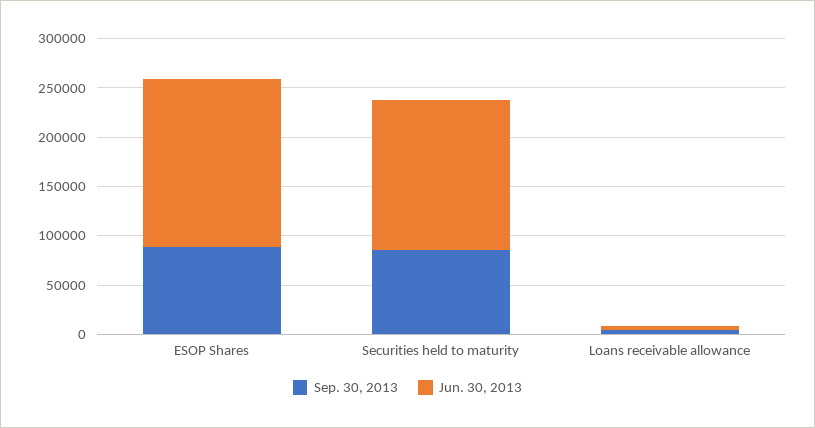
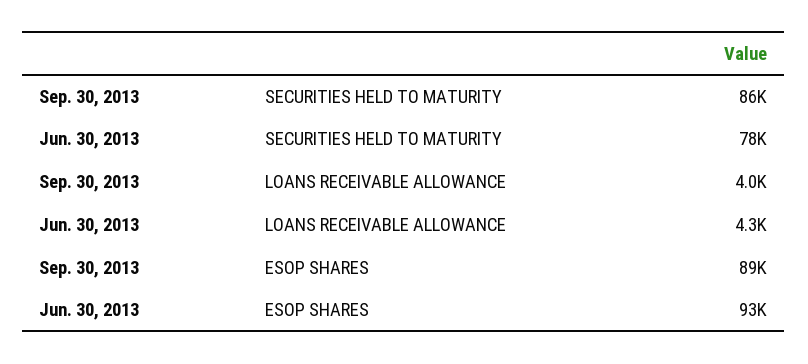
  {
    "Sep. 30, 2013": {
      "ESOP Shares": 89000,
      "Securities held to maturity": 86000,
      "Loans receivable allowance": 4000
    },
    "Jun. 30, 2013": {
-     "ESOP Shares": 170000,
+     "ESOP Shares": 93000,
-     "Securities held to maturity": 150000,
+     "Securities held to maturity": 78000,
      "Loans receivable allowance": 4300
    }
  }

